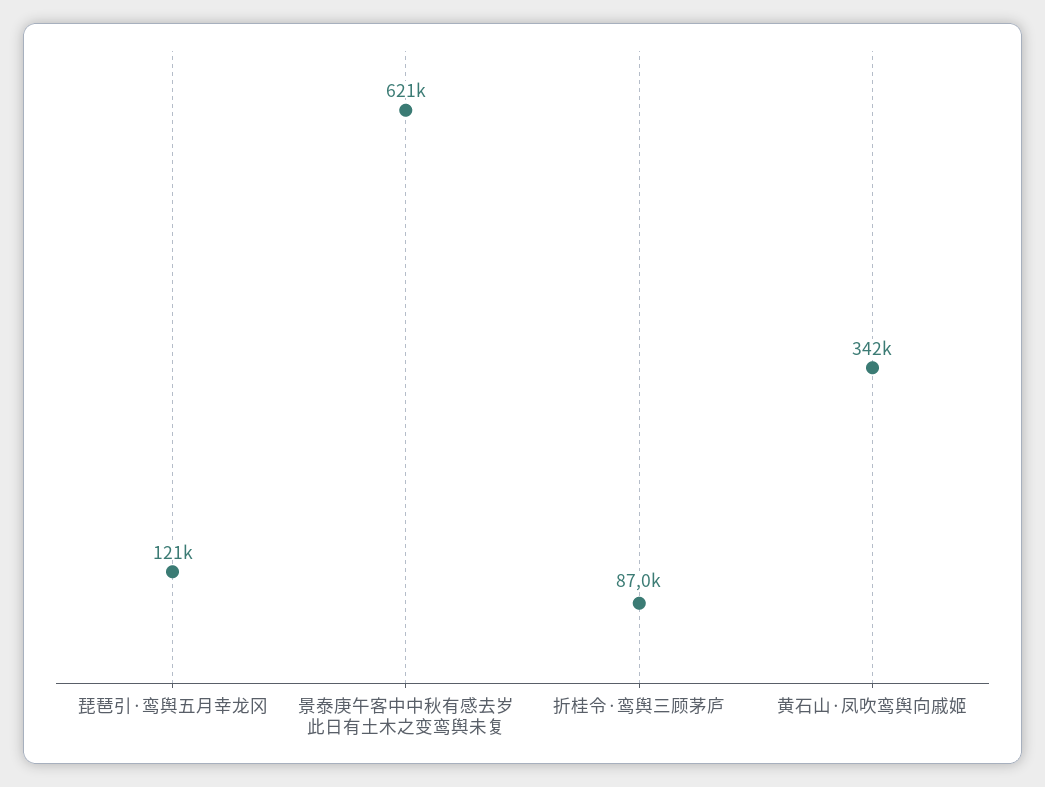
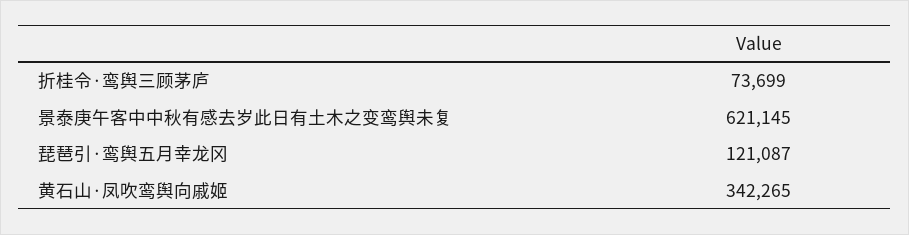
  {
    "琵琶引·鸾舆五月幸龙冈": 121087,
    "景泰庚午客中中秋有感去岁此日有土木之变鸾舆未复": 621145,
-   "折桂令·鸾舆三顾茅庐": 87000,
+   "折桂令·鸾舆三顾茅庐": 73699,
    "黄石山·凤吹鸾舆向戚姬": 342265
  }

